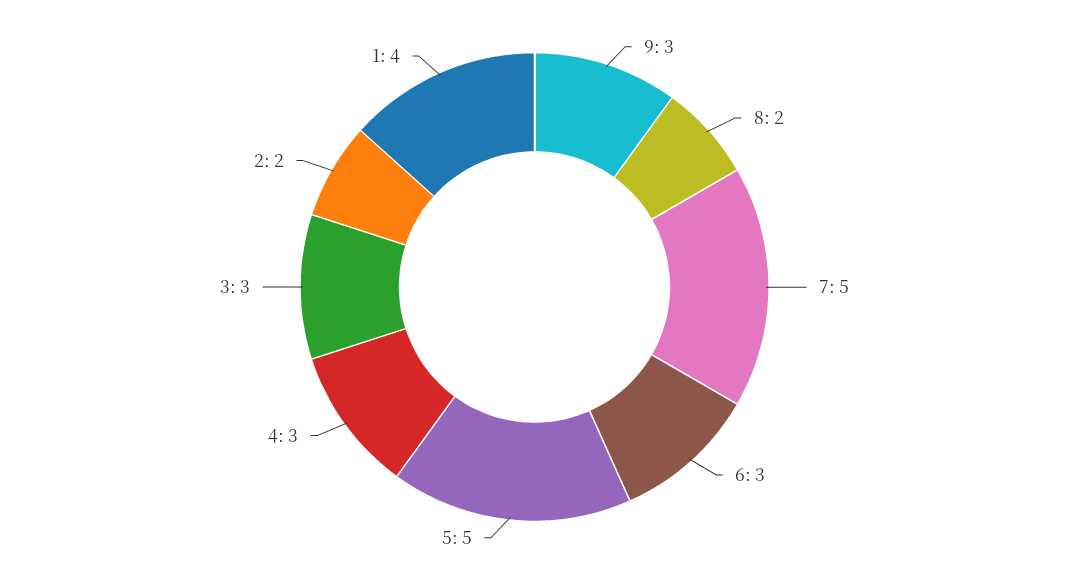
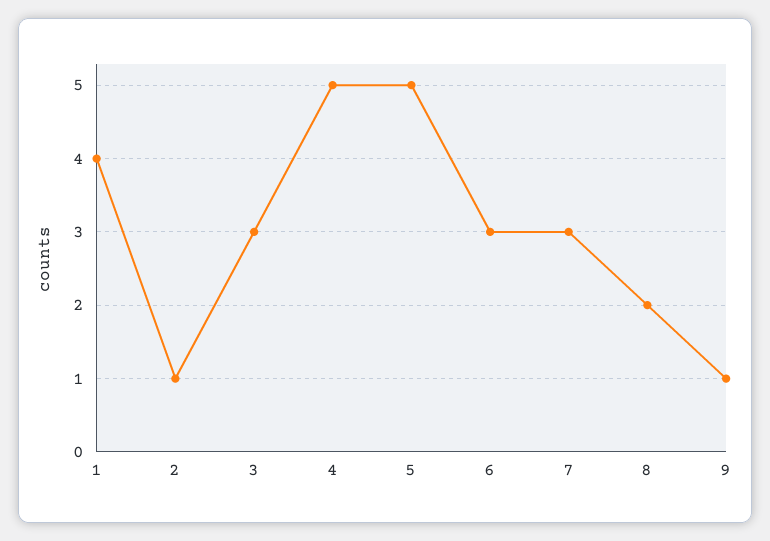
  {
-   "9": 3,
+   "9": 1,
    "8": 2,
-   "7": 5,
+   "7": 3,
    "6": 3,
    "5": 5,
-   "4": 3,
+   "4": 5,
    "3": 3,
-   "2": 2,
+   "2": 1,
    "1": 4
  }

